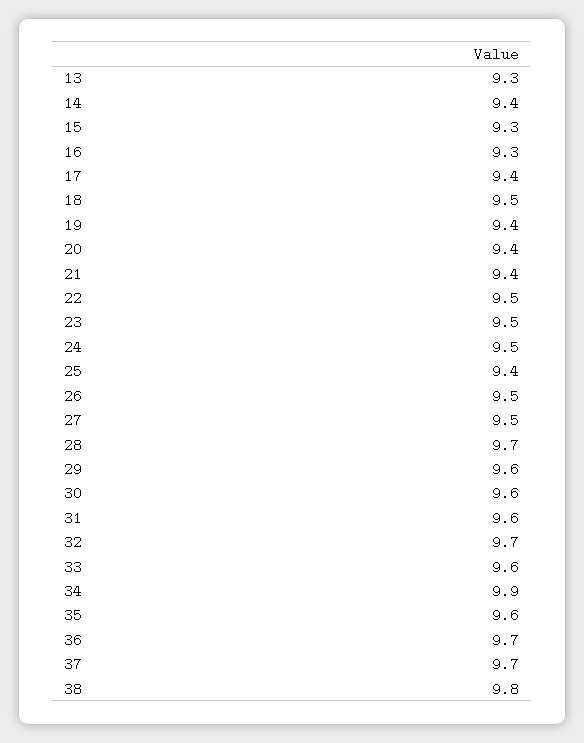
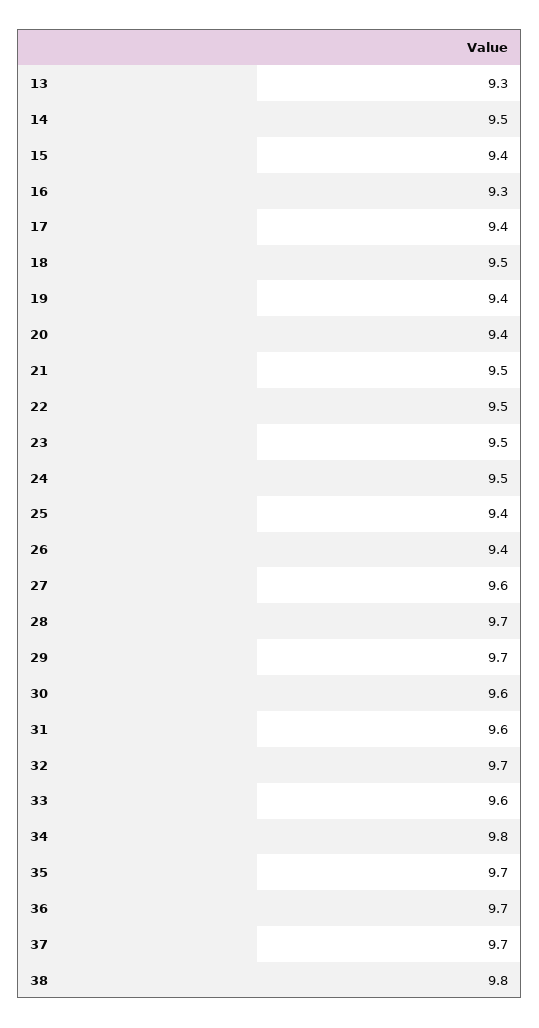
  {
    "13": 9.3,
-   "14": 9.4,
+   "14": 9.5,
-   "15": 9.3,
+   "15": 9.4,
    "16": 9.3,
    "17": 9.4,
    "18": 9.5,
    "19": 9.4,
    "20": 9.4,
-   "21": 9.4,
+   "21": 9.5,
    "22": 9.5,
    "23": 9.5,
    "24": 9.5,
    "25": 9.4,
-   "26": 9.5,
+   "26": 9.4,
-   "27": 9.5,
+   "27": 9.6,
    "28": 9.7,
-   "29": 9.6,
+   "29": 9.7,
    "30": 9.6,
    "31": 9.6,
    "32": 9.7,
    "33": 9.6,
-   "34": 9.9,
+   "34": 9.8,
-   "35": 9.6,
+   "35": 9.7,
    "36": 9.7,
    "37": 9.7,
    "38": 9.8
  }

